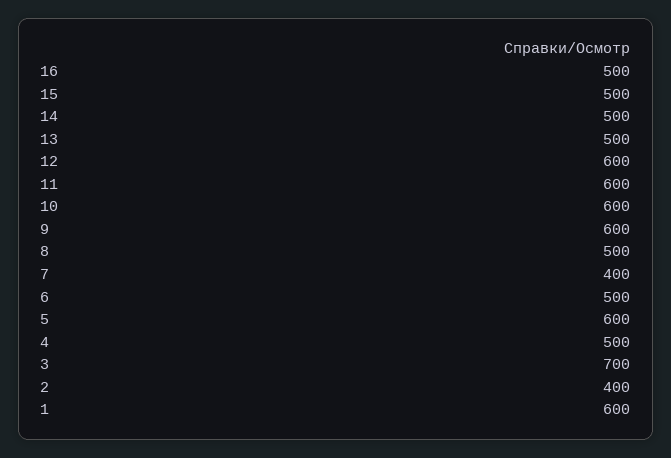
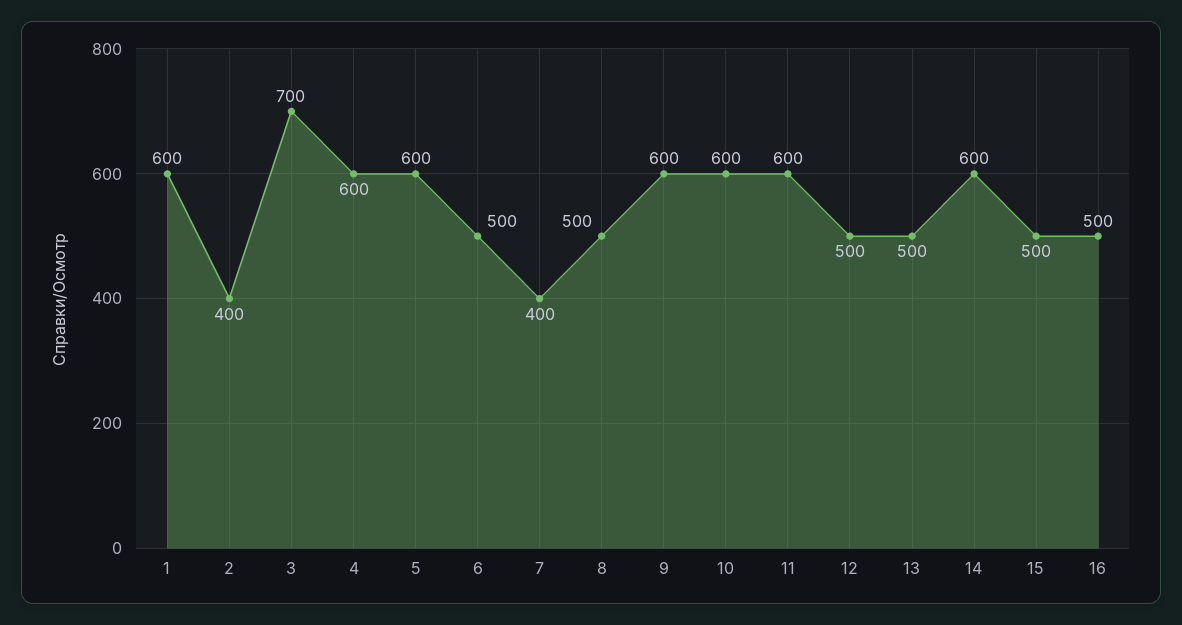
  {
    "16": 500,
    "15": 500,
-   "14": 500,
+   "14": 600,
    "13": 500,
-   "12": 600,
+   "12": 500,
    "11": 600,
    "10": 600,
    "9": 600,
    "8": 500,
    "7": 400,
    "6": 500,
    "5": 600,
-   "4": 500,
+   "4": 600,
    "3": 700,
    "2": 400,
    "1": 600
  }

